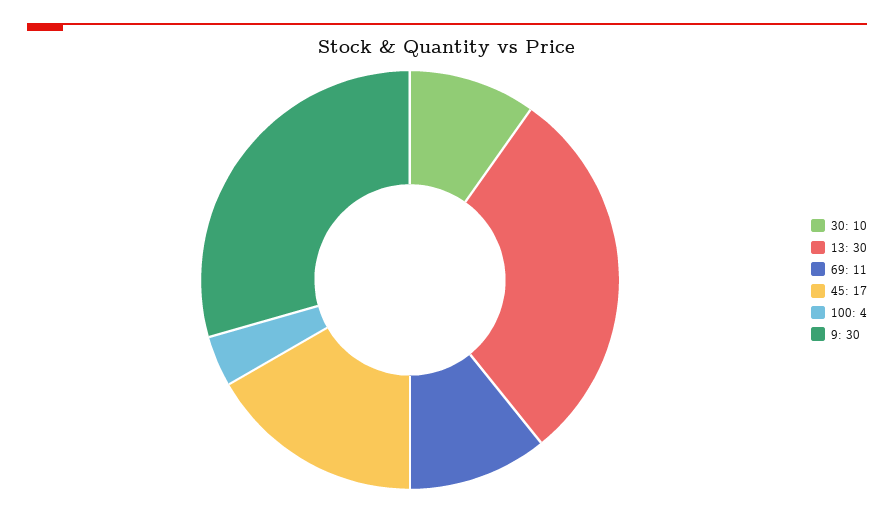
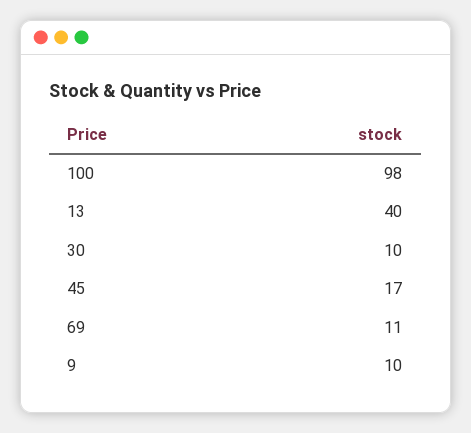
  {
    "30": 10,
-   "13": 30,
+   "13": 40,
    "69": 11,
    "45": 17,
-   "100": 4,
+   "100": 98,
-   "9": 30
+   "9": 10
  }

